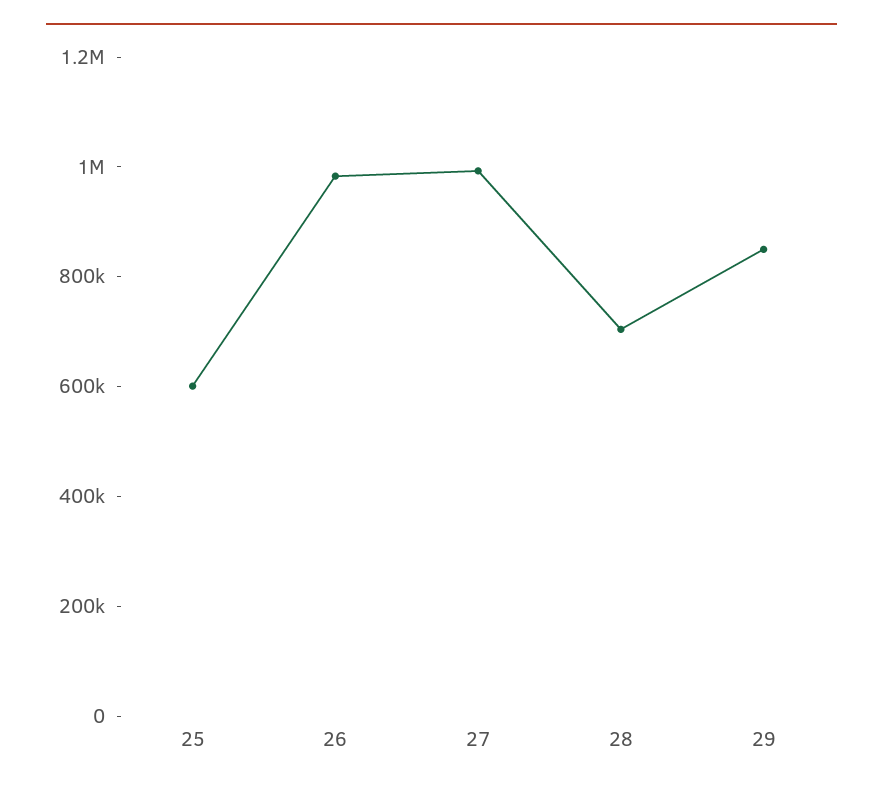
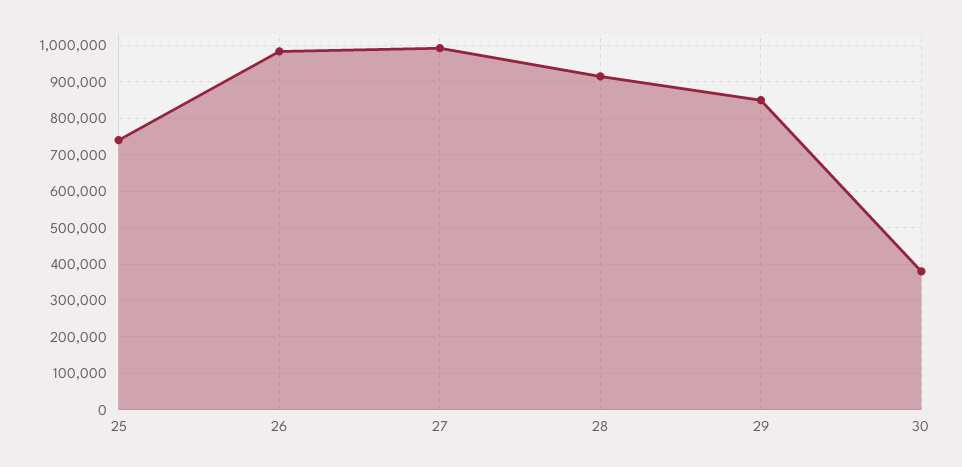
  {
-   "25": 600000,
+   "25": 740000,
    "26": 980000,
    "27": 1000000,
-   "28": 700000,
+   "28": 920000,
-   "29": 840000
+   "29": 840000,
+   "30": 380000
  }

